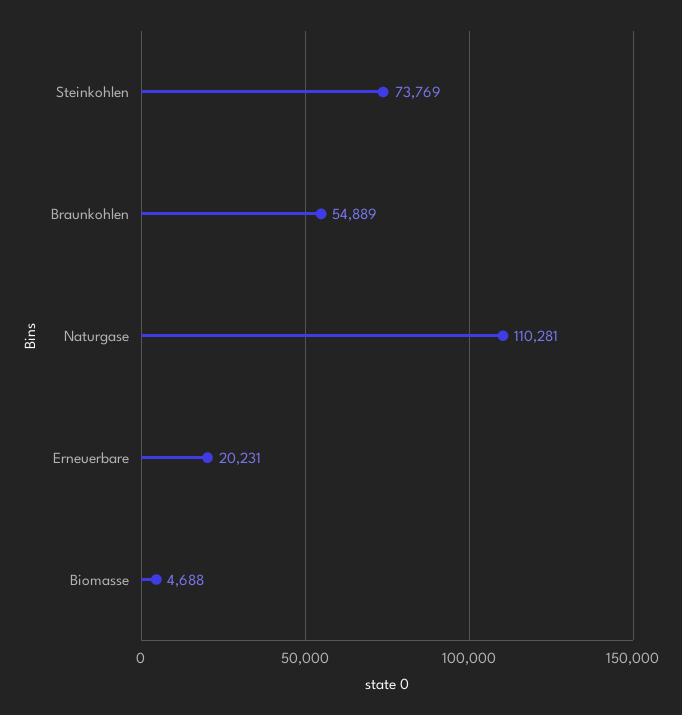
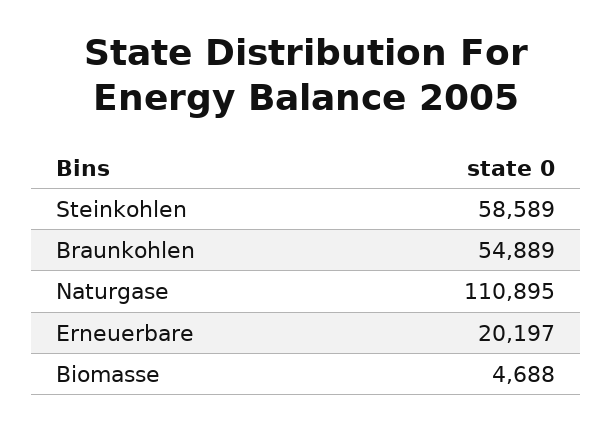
  {
-   "Steinkohlen": 73769,
+   "Steinkohlen": 58589,
    "Braunkohlen": 54889,
-   "Naturgase": 110281,
+   "Naturgase": 110895,
-   "Erneuerbare": 20231,
+   "Erneuerbare": 20197,
    "Biomasse": 4688
  }

